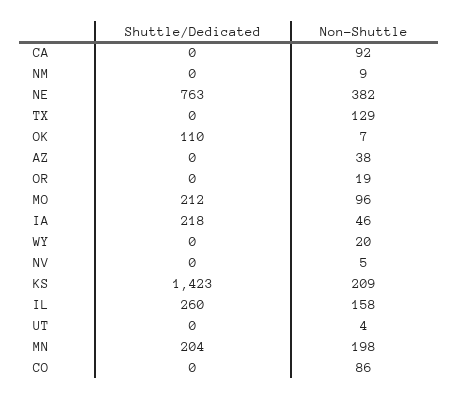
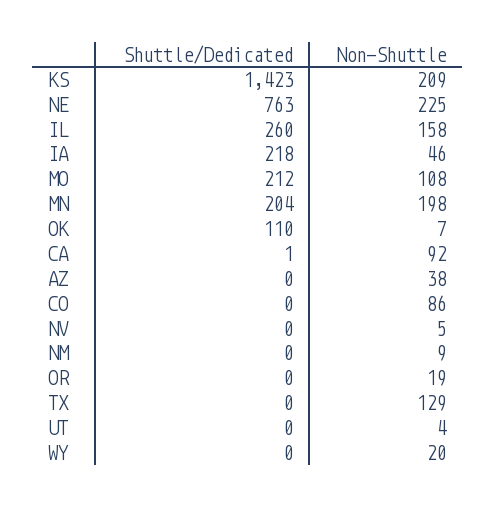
  {
    "Shuttle/Dedicated": {
-     "CA": 0,
+     "CA": 1,
      "NM": 0,
      "NE": 763,
      "TX": 0,
      "OK": 110,
      "AZ": 0,
      "OR": 0,
      "MO": 212,
      "IA": 218,
      "WY": 0,
      "NV": 0,
      "KS": 1423,
      "IL": 260,
      "UT": 0,
      "MN": 204,
      "CO": 0
    },
    "Non-Shuttle": {
      "CA": 92,
      "NM": 9,
-     "NE": 382,
+     "NE": 225,
      "TX": 129,
      "OK": 7,
      "AZ": 38,
      "OR": 19,
-     "MO": 96,
+     "MO": 108,
      "IA": 46,
      "WY": 20,
      "NV": 5,
      "KS": 209,
      "IL": 158,
      "UT": 4,
      "MN": 198,
      "CO": 86
    }
  }

